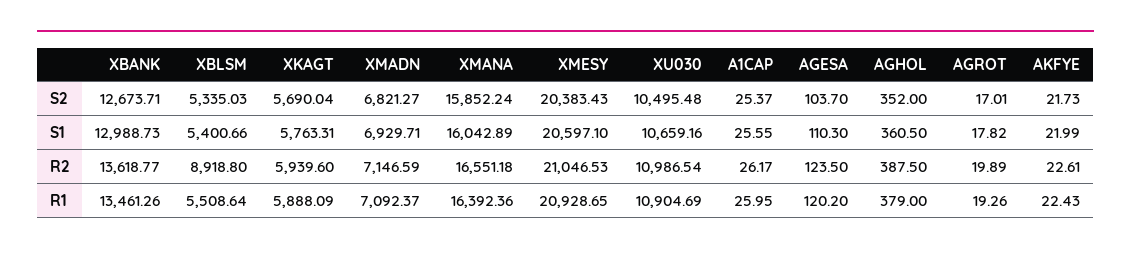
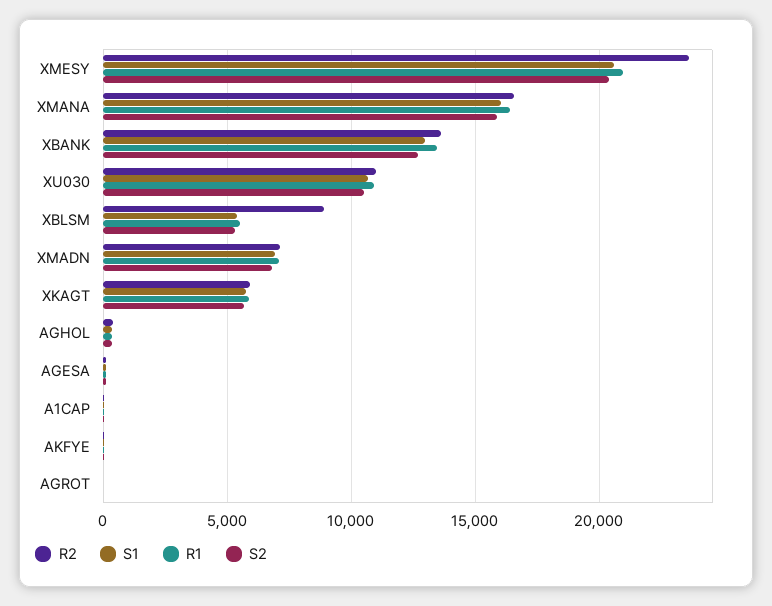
  {
    "S2": {
      "XBANK": 12673.71,
      "XBLSM": 5335.03,
      "XKAGT": 5690.04,
      "XMADN": 6821.27,
      "XMANA": 15852.24,
      "XMESY": 20383.43,
      "XU030": 10495.48,
      "A1CAP": 25.37,
      "AGESA": 103.7,
      "AGHOL": 352,
      "AGROT": 17.01,
      "AKFYE": 21.73
    },
    "S1": {
      "XBANK": 12988.73,
      "XBLSM": 5400.66,
      "XKAGT": 5763.31,
      "XMADN": 6929.71,
      "XMANA": 16042.89,
      "XMESY": 20597.1,
      "XU030": 10659.16,
      "A1CAP": 25.55,
      "AGESA": 110.3,
      "AGHOL": 360.5,
      "AGROT": 17.82,
      "AKFYE": 21.99
    },
    "R2": {
      "XBANK": 13618.77,
      "XBLSM": 8918.8,
      "XKAGT": 5939.6,
      "XMADN": 7146.59,
      "XMANA": 16551.18,
-     "XMESY": 21046.53,
+     "XMESY": 23500,
      "XU030": 10986.54,
      "A1CAP": 26.17,
      "AGESA": 123.5,
      "AGHOL": 387.5,
      "AGROT": 19.89,
      "AKFYE": 22.61
    },
    "R1": {
      "XBANK": 13461.26,
      "XBLSM": 5508.64,
      "XKAGT": 5888.09,
      "XMADN": 7092.37,
      "XMANA": 16392.36,
      "XMESY": 20928.65,
      "XU030": 10904.69,
      "A1CAP": 25.95,
      "AGESA": 120.2,
      "AGHOL": 379,
      "AGROT": 19.26,
      "AKFYE": 22.43
    }
  }

